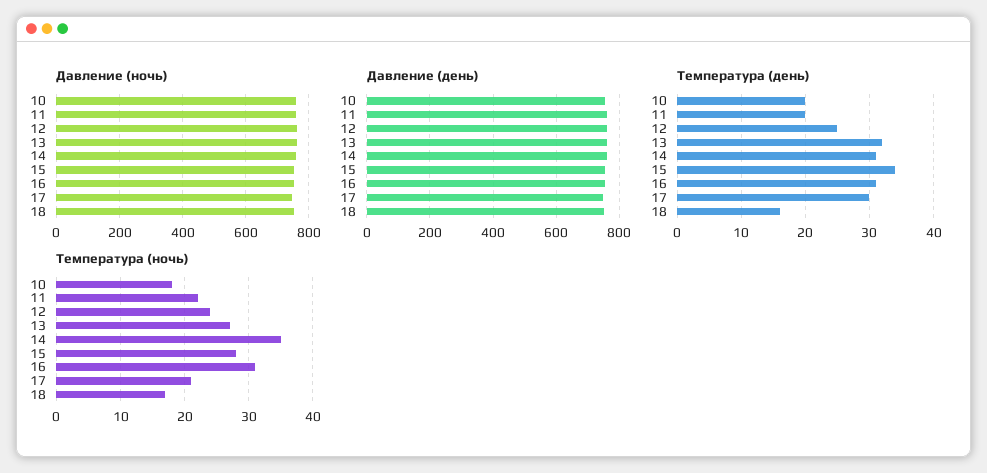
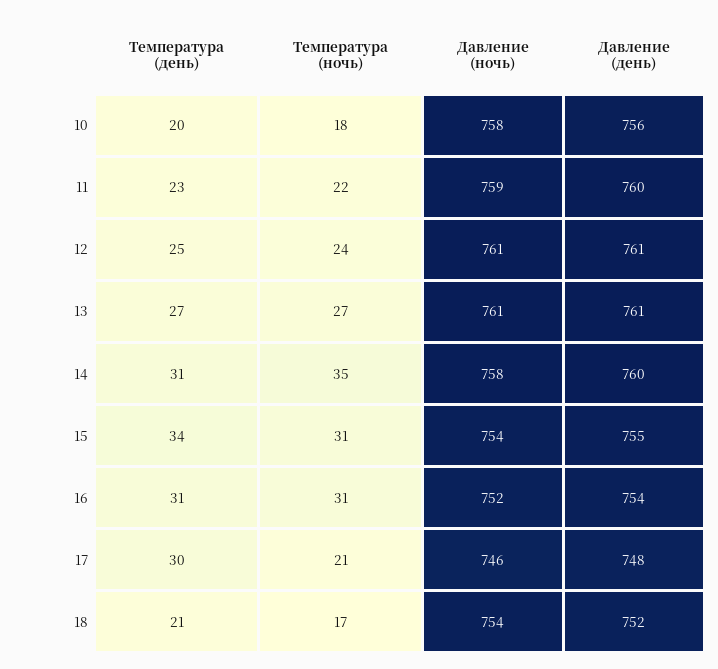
  {
    "Давление (ночь)": {
      "10": 758,
      "11": 759,
      "12": 761,
      "13": 761,
      "14": 758,
      "15": 754,
      "16": 752,
      "17": 746,
      "18": 754
    },
    "Давление (день)": {
      "10": 756,
      "11": 760,
      "12": 761,
      "13": 761,
      "14": 760,
      "15": 755,
      "16": 754,
      "17": 748,
      "18": 752
    },
    "Температура (день)": {
      "10": 20,
-     "11": 20,
+     "11": 23,
      "12": 25,
-     "13": 32,
+     "13": 27,
      "14": 31,
      "15": 34,
      "16": 31,
      "17": 30,
-     "18": 16
+     "18": 21
    },
    "Температура (ночь)": {
      "10": 18,
      "11": 22,
      "12": 24,
      "13": 27,
      "14": 35,
-     "15": 28,
+     "15": 31,
      "16": 31,
      "17": 21,
      "18": 17
    }
  }

